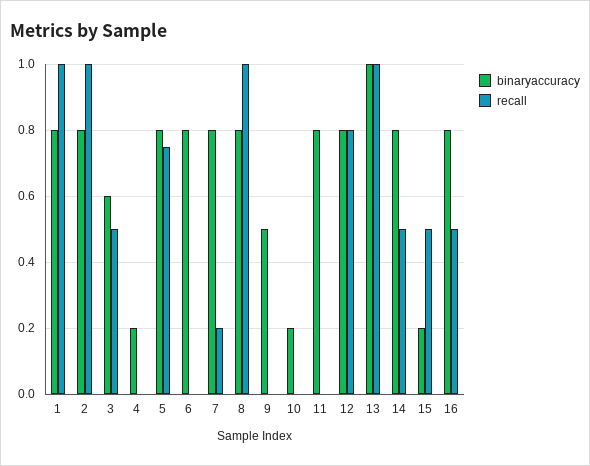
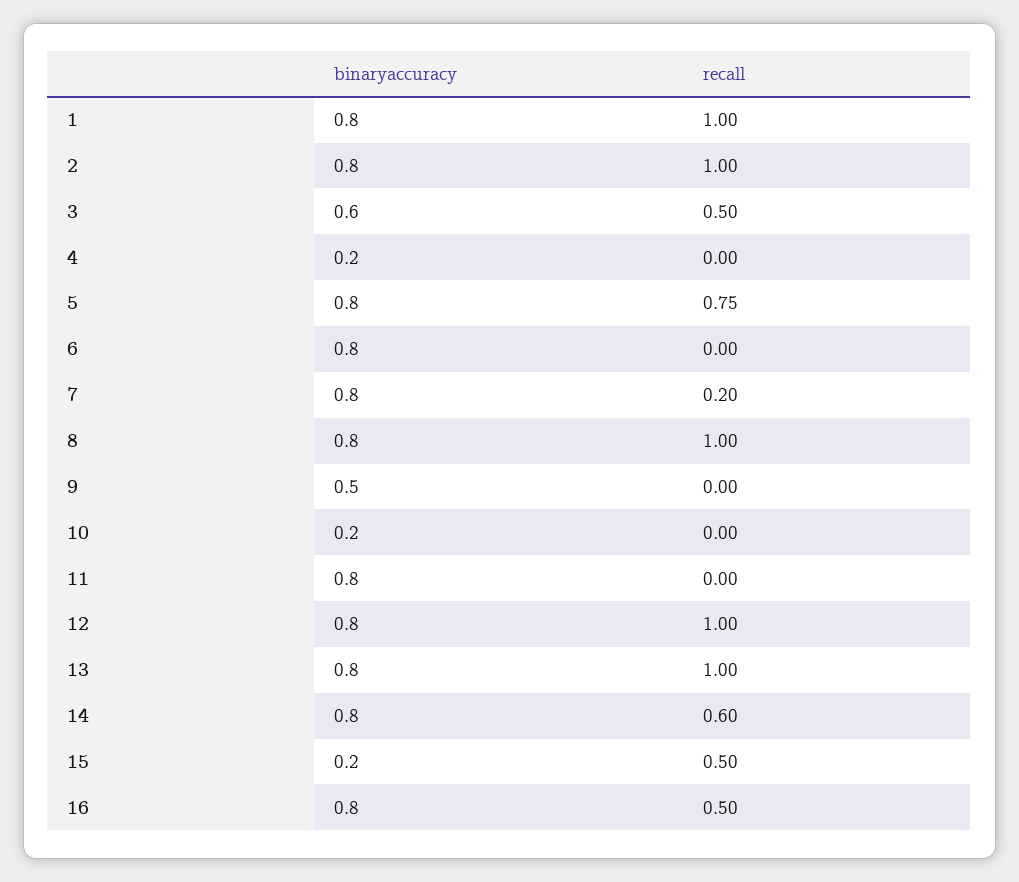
  {
    "binaryaccuracy": {
      "1": 0.8,
      "2": 0.8,
      "3": 0.6,
      "4": 0.2,
      "5": 0.8,
      "6": 0.8,
      "7": 0.8,
      "8": 0.8,
      "9": 0.5,
      "10": 0.2,
      "11": 0.8,
      "12": 0.8,
-     "13": 1,
+     "13": 0.8,
      "14": 0.8,
      "15": 0.2,
      "16": 0.8
    },
    "recall": {
      "1": 1,
      "2": 1,
      "3": 0.5,
      "4": 0,
      "5": 0.75,
      "6": 0,
      "7": 0.2,
      "8": 1,
      "9": 0,
      "10": 0,
      "11": 0,
-     "12": 0.8,
+     "12": 1,
      "13": 1,
-     "14": 0.5,
+     "14": 0.6,
      "15": 0.5,
      "16": 0.5
    }
  }

